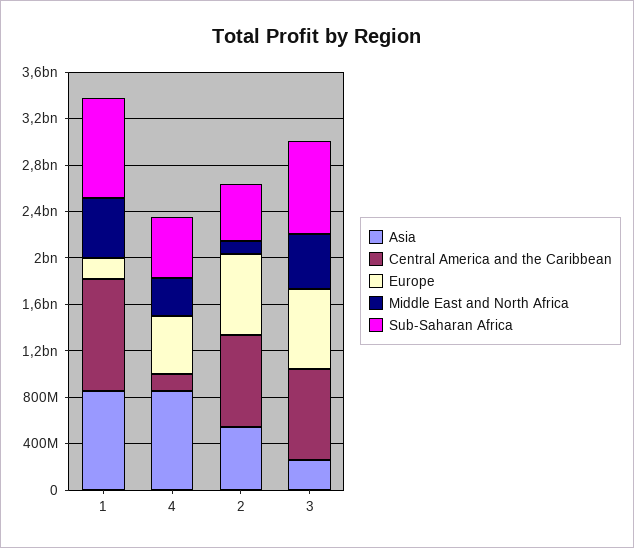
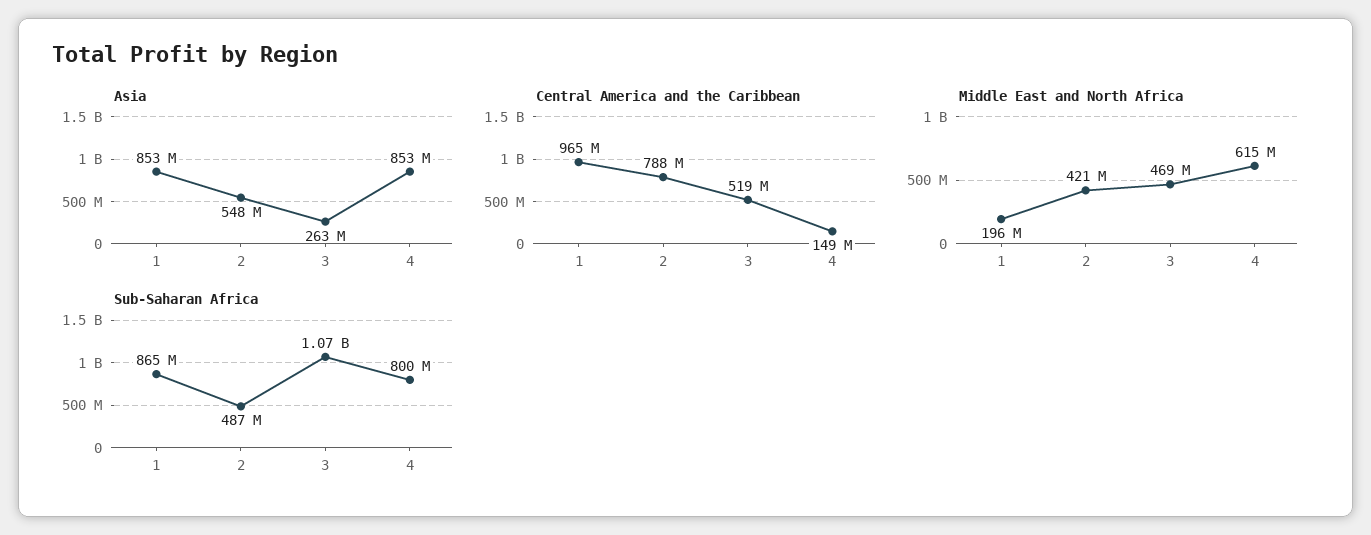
  {
    "Asia": {
      "1": 853000000,
      "4": 853000000,
      "2": 548000000,
      "3": 263000000
    },
    "Central America and the Caribbean": {
      "1": 965000000,
      "4": 149000000,
      "2": 788000000,
-     "3": 800000000
+     "3": 519000000
    },
-   "Europe": {
-     "1": 200000000,
-     "4": 500000000,
-     "2": 700000000,
-     "3": 700000000
-   },
    "Middle East and North Africa": {
-     "1": 500000000,
+     "1": 196000000,
-     "4": 300000000,
+     "4": 615000000,
-     "2": 100000000,
+     "2": 421000000,
      "3": 469000000
    },
    "Sub-Saharan Africa": {
      "1": 865000000,
-     "4": 500000000,
+     "4": 800000000,
      "2": 487000000,
-     "3": 800000000
+     "3": 1070000000
    }
  }

